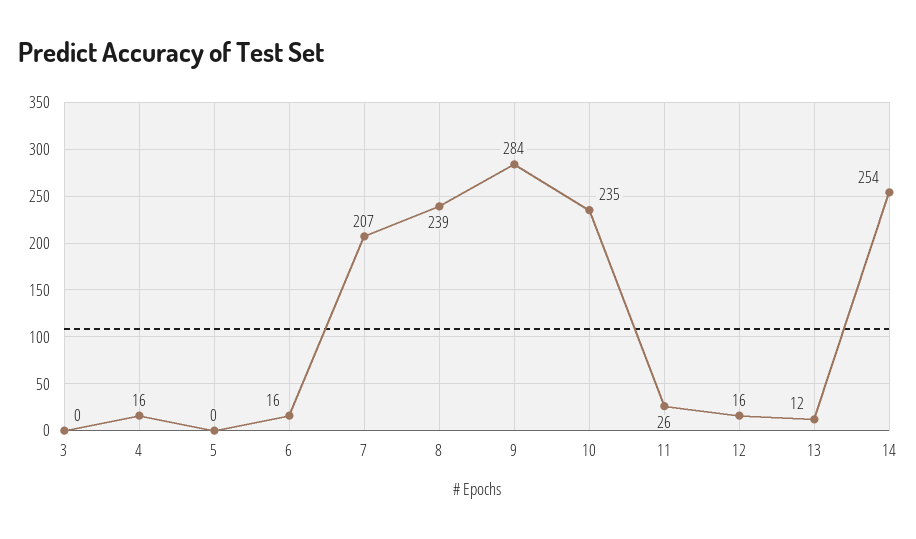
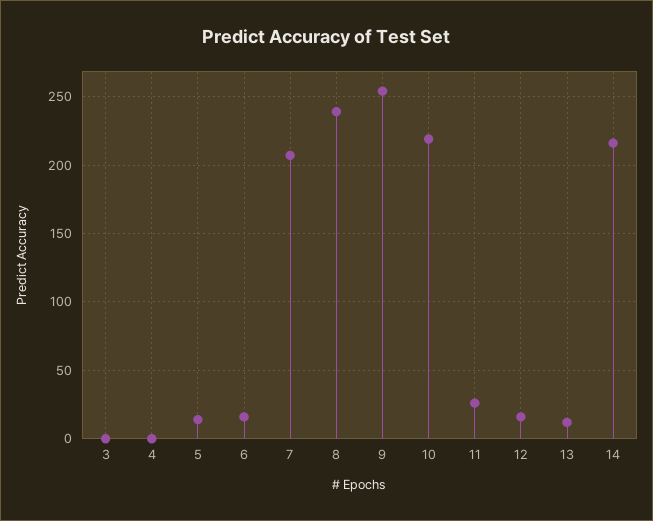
  {
    "3": 0,
-   "4": 16,
+   "4": 0,
-   "5": 0,
+   "5": 15,
    "6": 16,
    "7": 207,
    "8": 239,
-   "9": 284,
+   "9": 255,
-   "10": 235,
+   "10": 220,
    "11": 26,
    "12": 16,
    "13": 12,
-   "14": 254
+   "14": 215
  }

